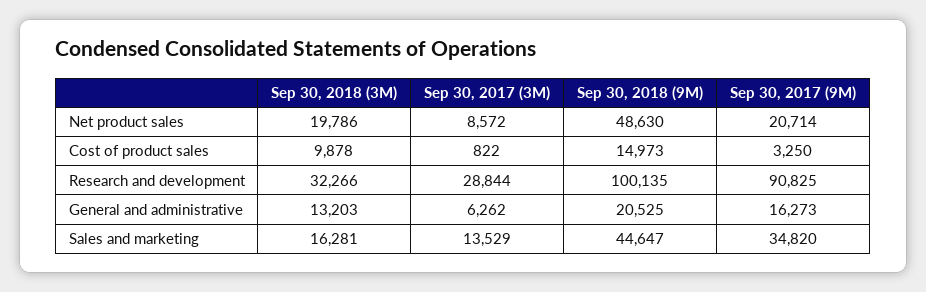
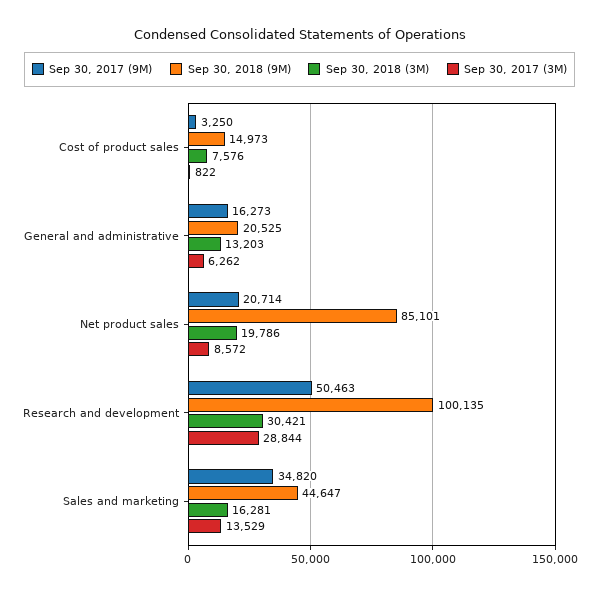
  {
    "Sep 30, 2018 (3M)": {
      "Net product sales": 19786,
-     "Cost of product sales": 9878,
+     "Cost of product sales": 7576,
-     "Research and development": 32266,
+     "Research and development": 30421,
      "General and administrative": 13203,
      "Sales and marketing": 16281
    },
    "Sep 30, 2017 (3M)": {
      "Net product sales": 8572,
      "Cost of product sales": 822,
      "Research and development": 28844,
      "General and administrative": 6262,
      "Sales and marketing": 13529
    },
    "Sep 30, 2018 (9M)": {
-     "Net product sales": 48630,
+     "Net product sales": 85101,
      "Cost of product sales": 14973,
      "Research and development": 100135,
      "General and administrative": 20525,
      "Sales and marketing": 44647
    },
    "Sep 30, 2017 (9M)": {
      "Net product sales": 20714,
      "Cost of product sales": 3250,
-     "Research and development": 90825,
+     "Research and development": 50463,
      "General and administrative": 16273,
      "Sales and marketing": 34820
    }
  }

